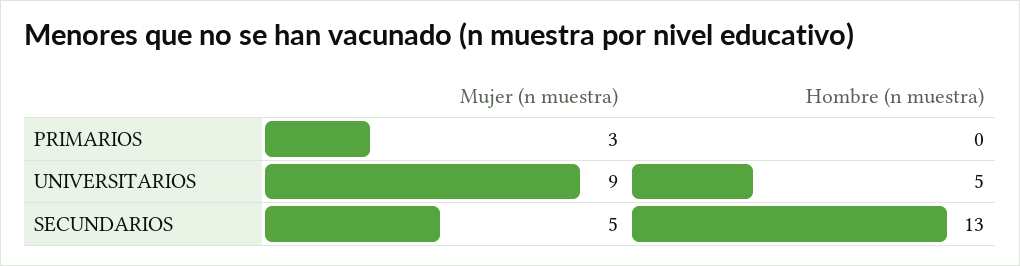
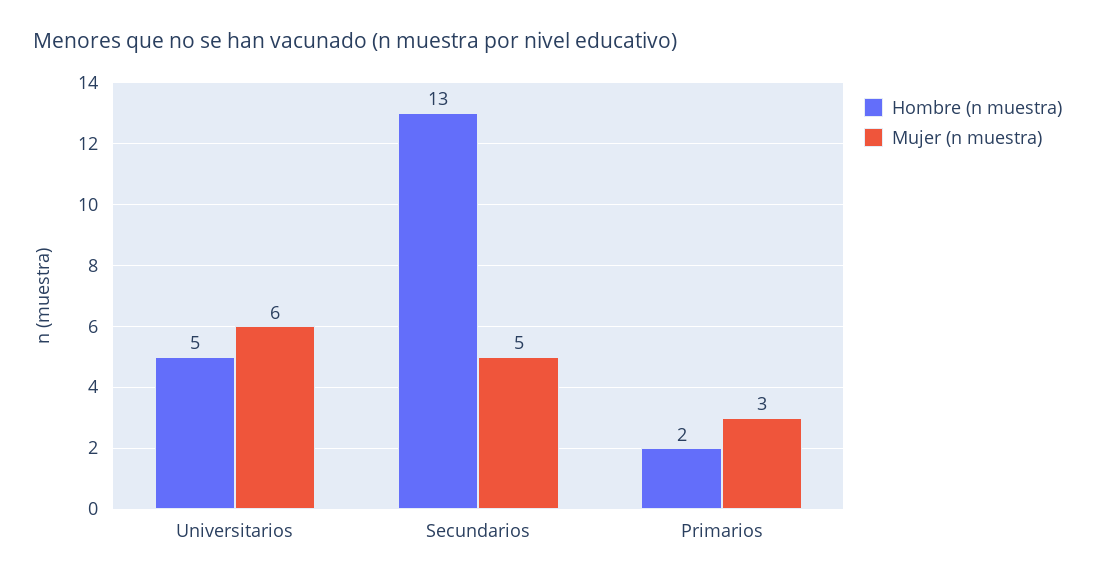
  {
    "Mujer (n muestra)": {
      "PRIMARIOS": 3,
-     "UNIVERSITARIOS": 9,
+     "UNIVERSITARIOS": 6,
      "SECUNDARIOS": 5
    },
    "Hombre (n muestra)": {
-     "PRIMARIOS": 0,
+     "PRIMARIOS": 2,
      "UNIVERSITARIOS": 5,
      "SECUNDARIOS": 13
    }
  }

